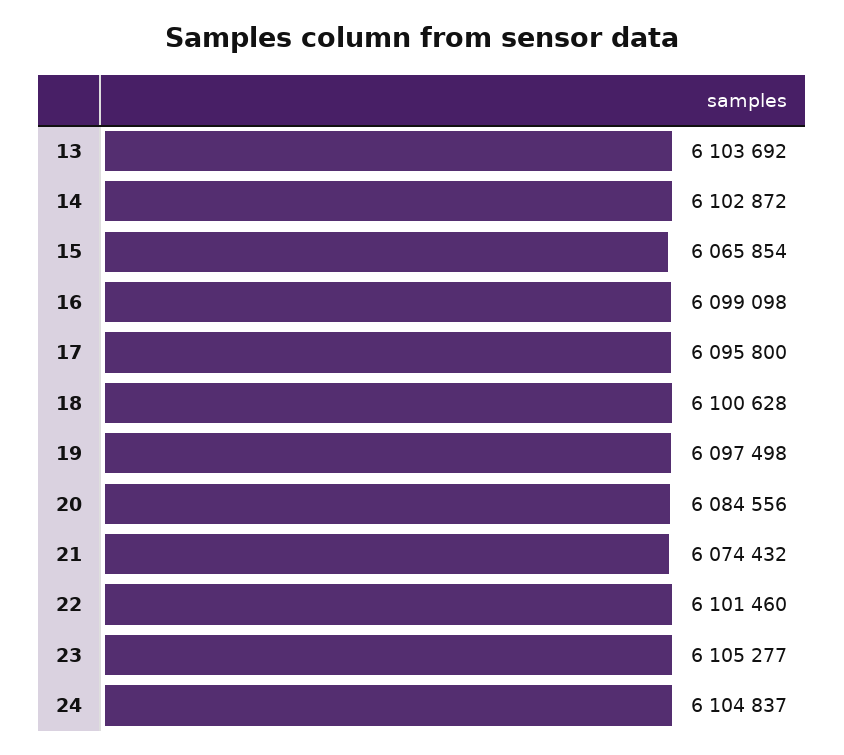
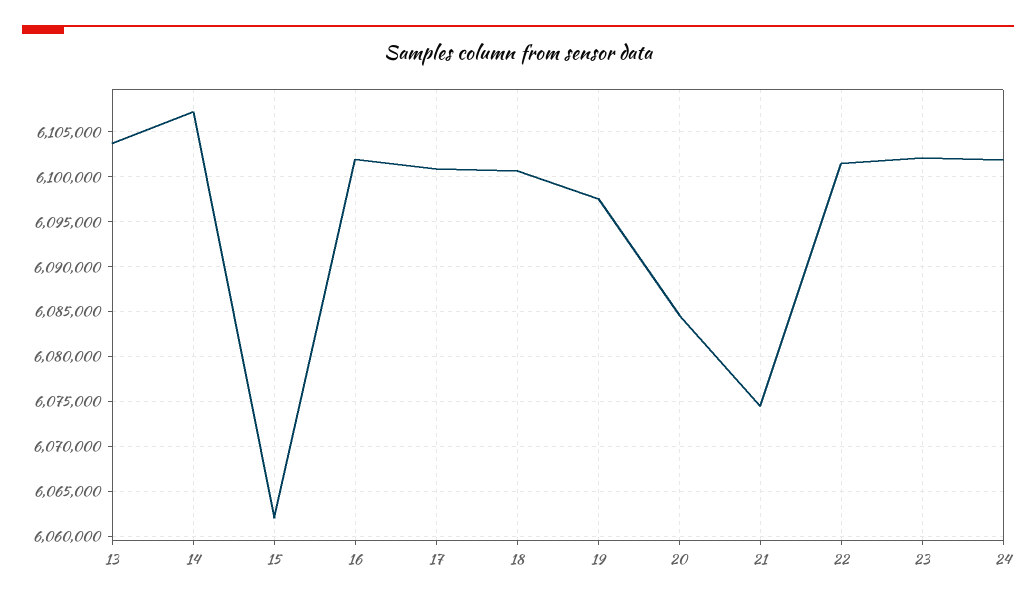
  {
    "13": 6103692,
-   "14": 6102872,
+   "14": 6107000,
-   "15": 6065854,
+   "15": 6062000,
-   "16": 6099098,
+   "16": 6102000,
-   "17": 6095800,
+   "17": 6101000,
    "18": 6100628,
    "19": 6097498,
    "20": 6084556,
    "21": 6074432,
    "22": 6101460,
-   "23": 6105277,
+   "23": 6102000,
-   "24": 6104837
+   "24": 6102000
  }

